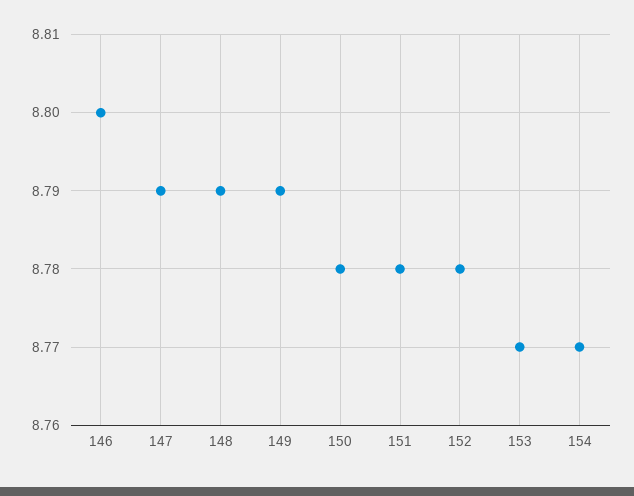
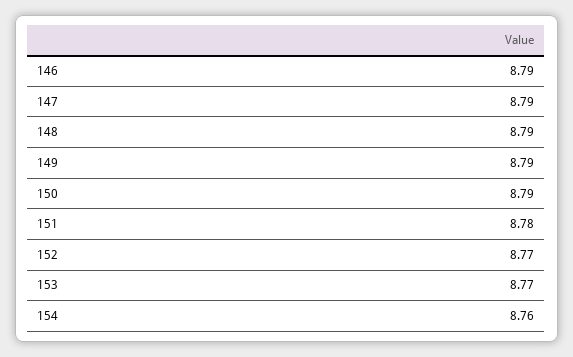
  {
-   "146": 8.8,
+   "146": 8.79,
    "147": 8.79,
    "148": 8.79,
    "149": 8.79,
-   "150": 8.78,
+   "150": 8.79,
    "151": 8.78,
-   "152": 8.78,
+   "152": 8.77,
    "153": 8.77,
-   "154": 8.77
+   "154": 8.76
  }

